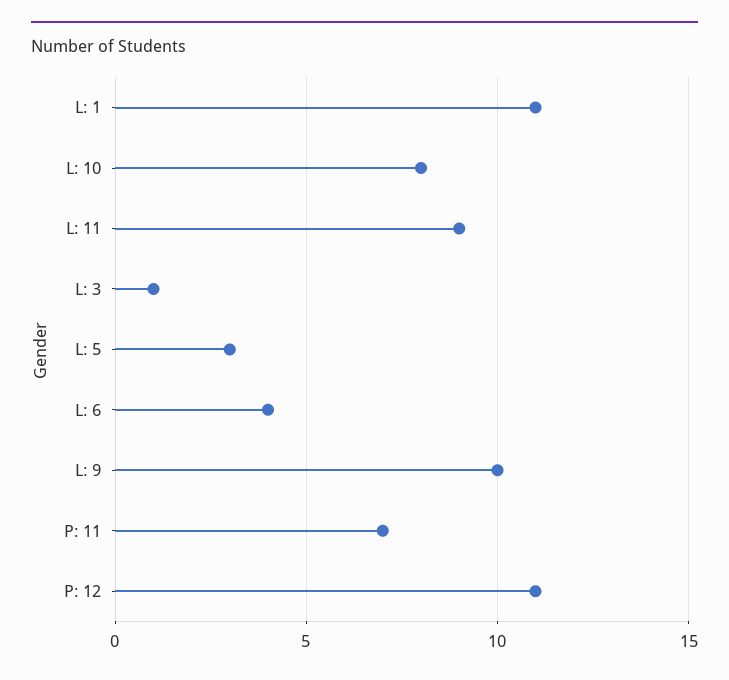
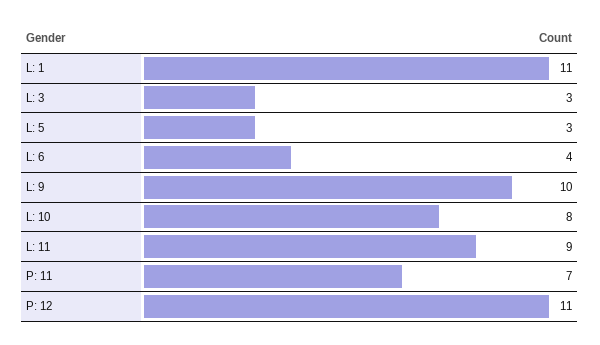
  {
    "L: 1": 11,
    "L: 10": 8,
    "L: 11": 9,
-   "L: 3": 1,
+   "L: 3": 3,
    "L: 5": 3,
    "L: 6": 4,
    "L: 9": 10,
    "P: 11": 7,
    "P: 12": 11
  }

